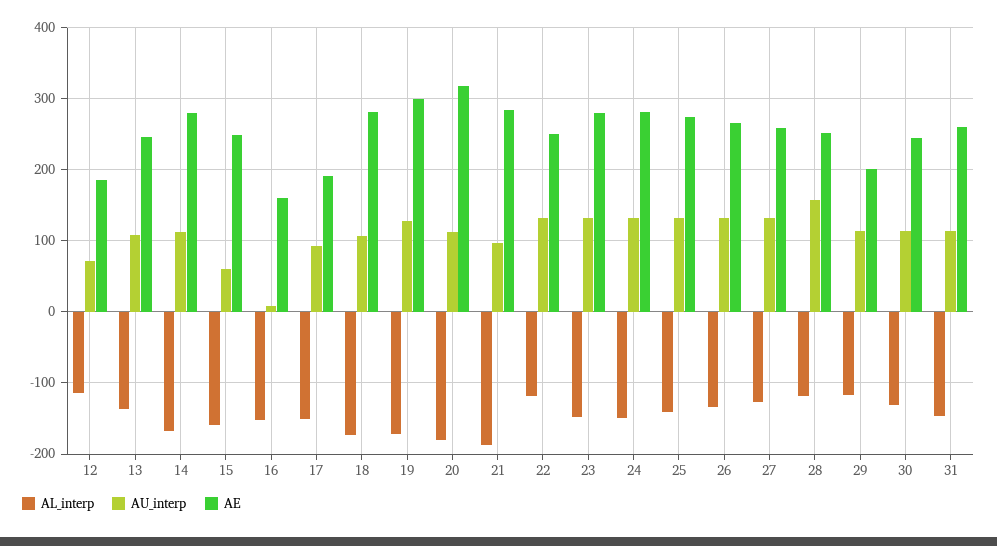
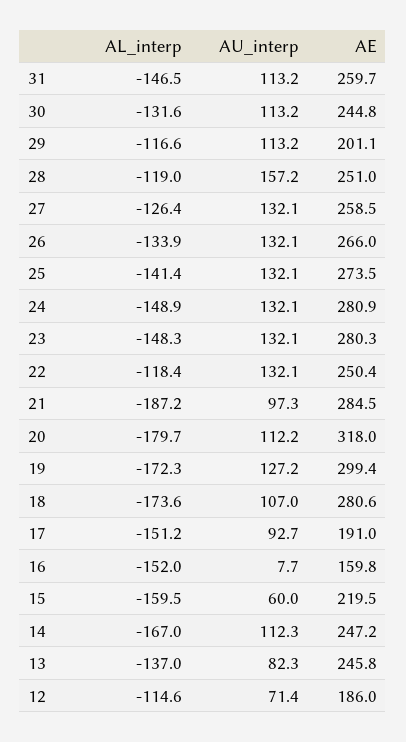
  {
    "AL_interp": {
      "12": -114.6,
      "13": -137,
      "14": -167,
      "15": -159.5,
      "16": -152,
      "17": -151.2,
      "18": -173.6,
      "19": -172.3,
      "20": -179.7,
      "21": -187.2,
      "22": -118.4,
      "23": -148.3,
      "24": -148.9,
      "25": -141.4,
      "26": -133.9,
      "27": -126.4,
      "28": -119,
      "29": -116.6,
      "30": -131.6,
      "31": -146.5
    },
    "AU_interp": {
      "12": 71.4,
-     "13": 110,
+     "13": 82.3,
      "14": 112.3,
      "15": 60,
      "16": 7.7,
      "17": 92.7,
      "18": 107,
      "19": 127.2,
      "20": 112.2,
      "21": 97.3,
      "22": 132.1,
      "23": 132.1,
      "24": 132.1,
      "25": 132.1,
      "26": 132.1,
      "27": 132.1,
      "28": 157.2,
      "29": 113.2,
      "30": 113.2,
      "31": 113.2
    },
    "AE": {
      "12": 186,
      "13": 245.8,
-     "14": 280,
+     "14": 247.2,
-     "15": 250,
+     "15": 219.5,
      "16": 159.8,
      "17": 191,
      "18": 280.6,
      "19": 299.4,
      "20": 318,
      "21": 284.5,
      "22": 250.4,
      "23": 280.3,
      "24": 280.9,
      "25": 273.5,
      "26": 266,
      "27": 258.5,
      "28": 251,
      "29": 201.1,
      "30": 244.8,
      "31": 259.7
    }
  }

